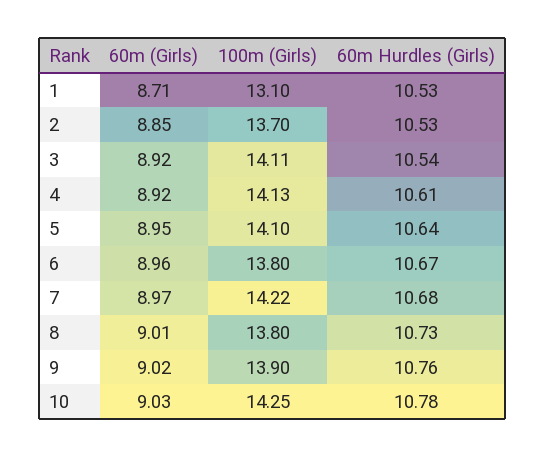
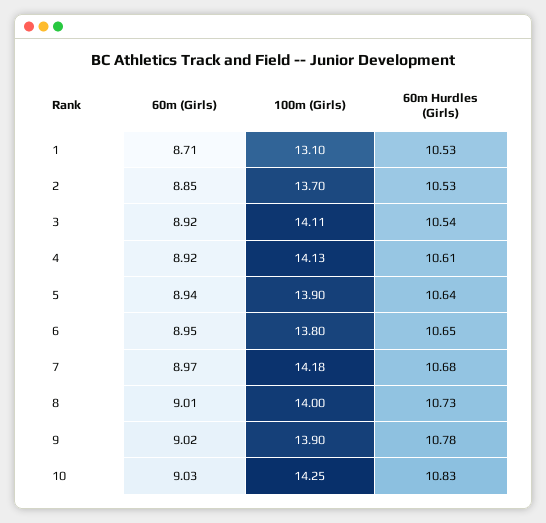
  {
    "60m (Girls)": {
      "1": 8.71,
      "2": 8.85,
      "3": 8.92,
      "4": 8.92,
-     "5": 8.95,
+     "5": 8.94,
-     "6": 8.96,
+     "6": 8.95,
      "7": 8.97,
      "8": 9.01,
      "9": 9.02,
      "10": 9.03
    },
    "100m (Girls)": {
      "1": 13.1,
      "2": 13.7,
      "3": 14.11,
      "4": 14.13,
-     "5": 14.1,
+     "5": 13.9,
      "6": 13.8,
-     "7": 14.22,
+     "7": 14.18,
-     "8": 13.8,
+     "8": 14,
      "9": 13.9,
      "10": 14.25
    },
    "60m Hurdles (Girls)": {
      "1": 10.53,
      "2": 10.53,
      "3": 10.54,
      "4": 10.61,
      "5": 10.64,
-     "6": 10.67,
+     "6": 10.65,
      "7": 10.68,
      "8": 10.73,
-     "9": 10.76,
+     "9": 10.78,
-     "10": 10.78
+     "10": 10.83
    }
  }

